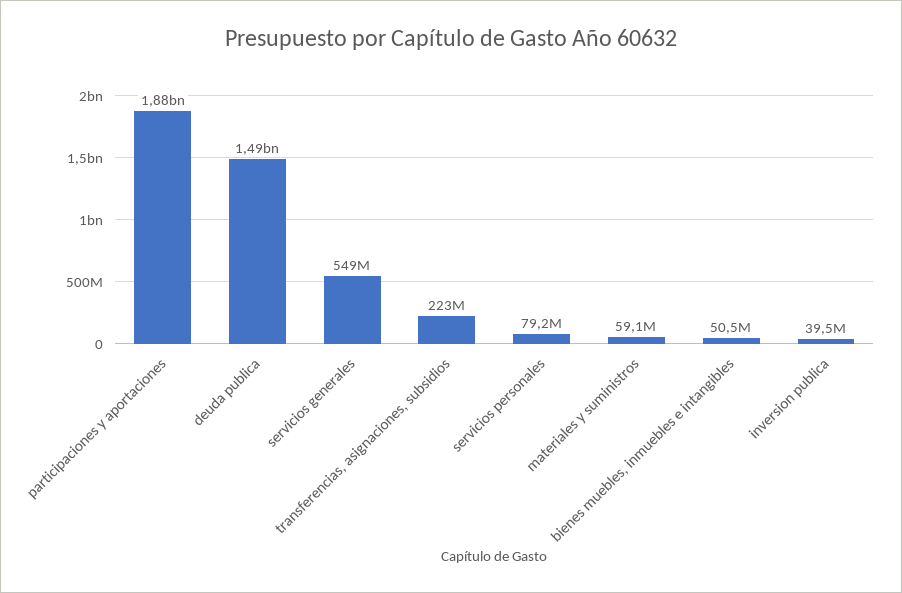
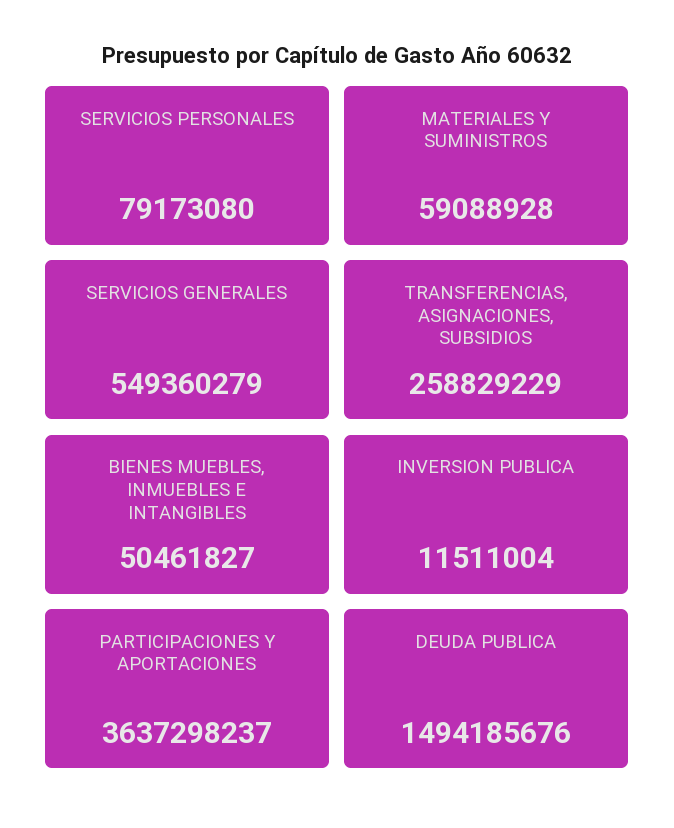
  {
-   "participaciones y aportaciones": 1880000000,
+   "participaciones y aportaciones": 3637298237,
    "deuda publica": 1494185676,
    "servicios generales": 549360279,
-   "transferencias, asignaciones, subsidios": 223000000,
+   "transferencias, asignaciones, subsidios": 258829229,
    "servicios personales": 79173080,
    "materiales y suministros": 59088928,
    "bienes muebles, inmuebles e intangibles": 50461827,
-   "inversion publica": 39500000
+   "inversion publica": 11511004
  }

